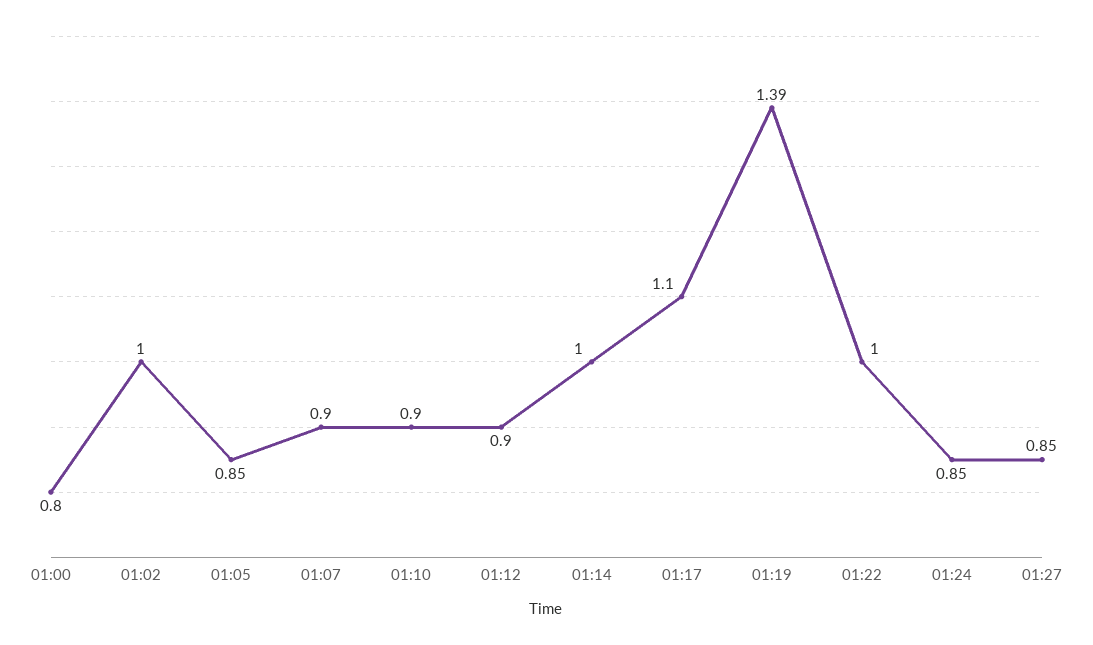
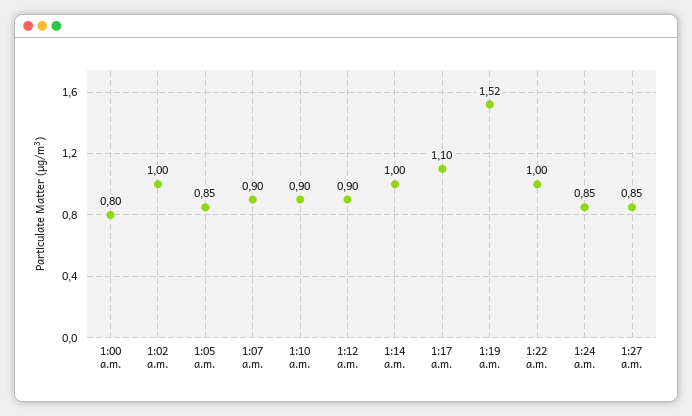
  {
    "01:00": 0.8,
    "01:02": 1,
    "01:05": 0.85,
    "01:07": 0.9,
    "01:10": 0.9,
    "01:12": 0.9,
    "01:14": 1,
    "01:17": 1.1,
-   "01:19": 1.39,
+   "01:19": 1.52,
    "01:22": 1,
    "01:24": 0.85,
    "01:27": 0.85
  }

